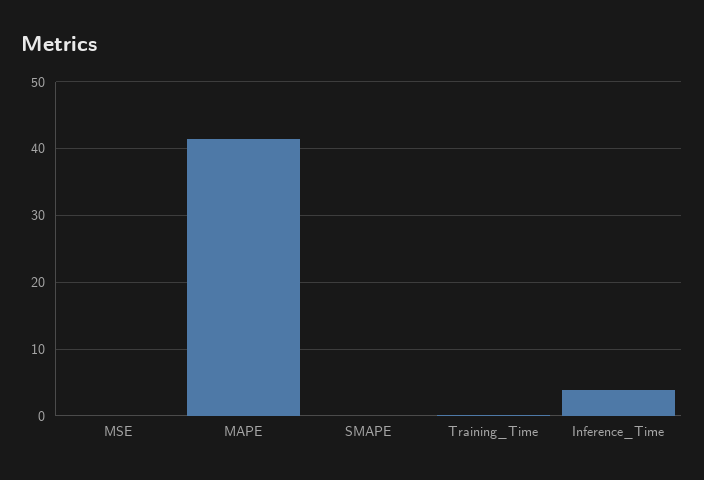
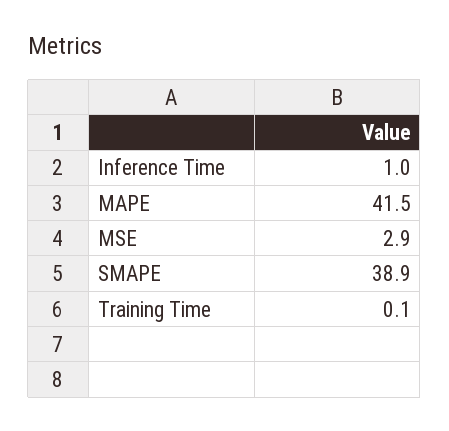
  {
-   "MSE": 0,
+   "MSE": 2.9,
    "MAPE": 41.5,
-   "SMAPE": 0,
+   "SMAPE": 38.9,
    "Training_Time": 0.1,
-   "Inference_Time": 4
+   "Inference_Time": 1
  }

